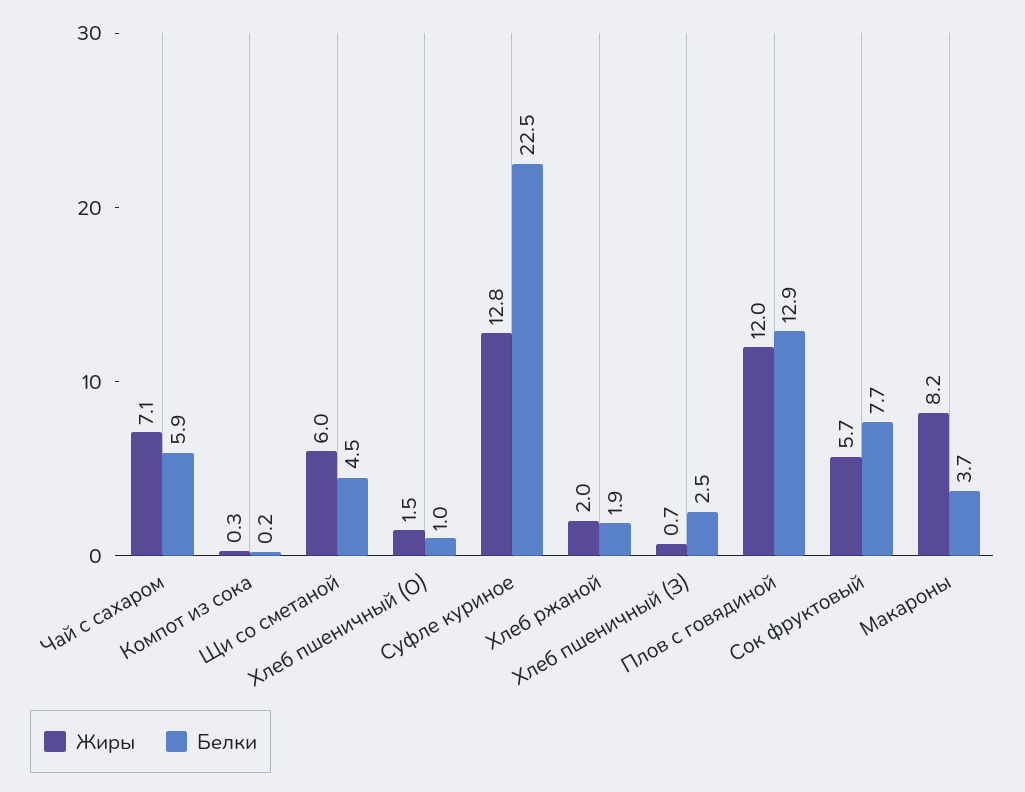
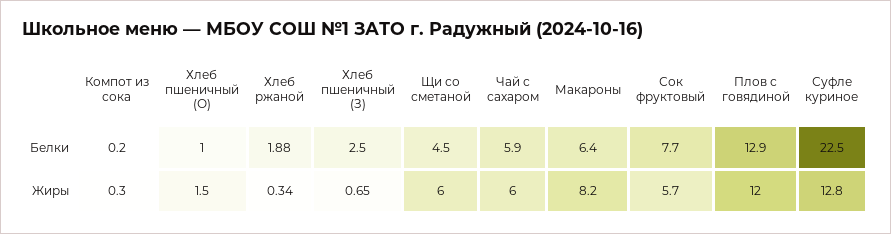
  {
    "Жиры": {
-     "Чай с сахаром": 7.1,
+     "Чай с сахаром": 6,
      "Компот из сока": 0.3,
      "Щи со сметаной": 6,
      "Хлеб пшеничный (О)": 1.5,
      "Суфле куриное": 12.8,
-     "Хлеб ржаной": 2,
+     "Хлеб ржаной": 0.34,
      "Хлеб пшеничный (З)": 0.65,
      "Плов с говядиной": 12,
      "Сок фруктовый": 5.7,
      "Макароны": 8.2
    },
    "Белки": {
      "Чай с сахаром": 5.9,
      "Компот из сока": 0.2,
      "Щи со сметаной": 4.5,
      "Хлеб пшеничный (О)": 1,
      "Суфле куриное": 22.5,
      "Хлеб ржаной": 1.88,
      "Хлеб пшеничный (З)": 2.5,
      "Плов с говядиной": 12.9,
      "Сок фруктовый": 7.7,
-     "Макароны": 3.7
+     "Макароны": 6.4
    }
  }

